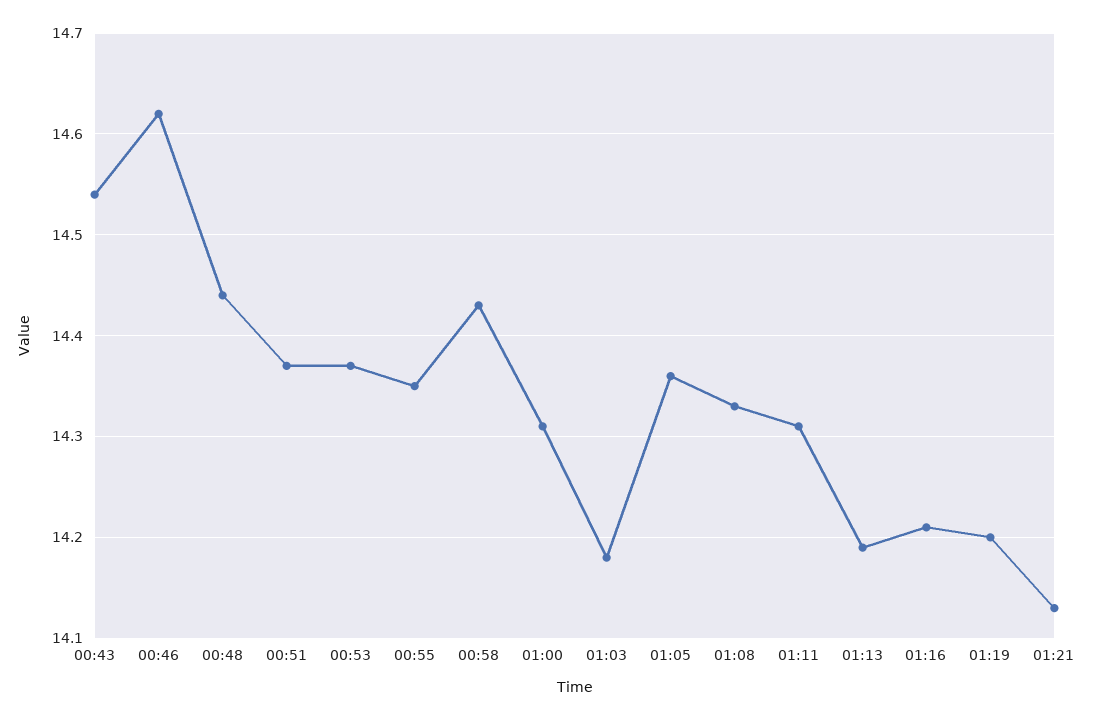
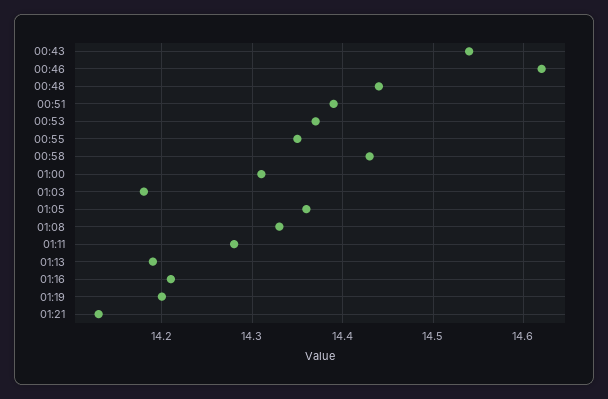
  {
    "00:43": 14.54,
    "00:46": 14.62,
    "00:48": 14.44,
-   "00:51": 14.37,
+   "00:51": 14.39,
    "00:53": 14.37,
    "00:55": 14.35,
    "00:58": 14.43,
    "01:00": 14.31,
    "01:03": 14.18,
    "01:05": 14.36,
    "01:08": 14.33,
-   "01:11": 14.31,
+   "01:11": 14.28,
    "01:13": 14.19,
    "01:16": 14.21,
    "01:19": 14.2,
    "01:21": 14.13
  }

